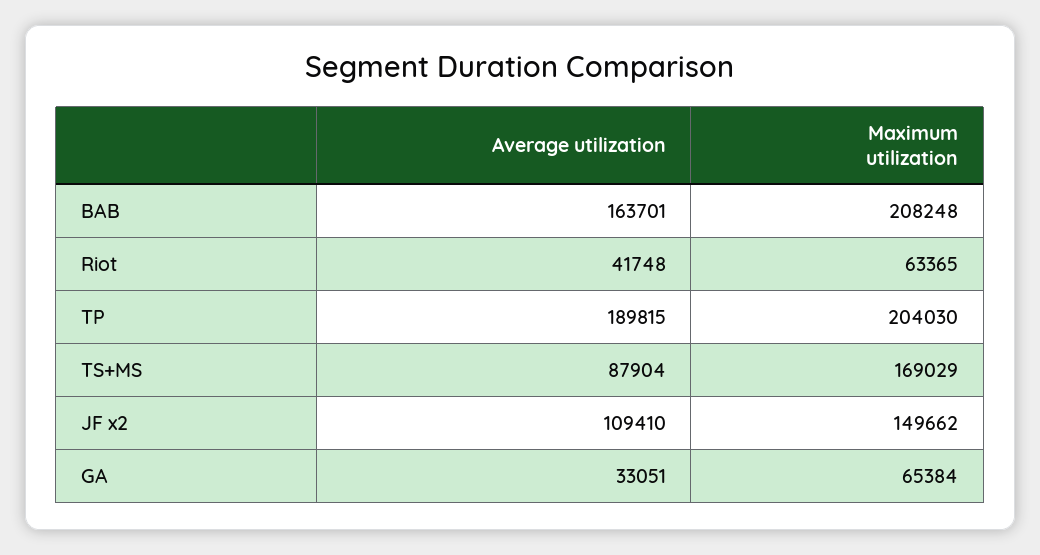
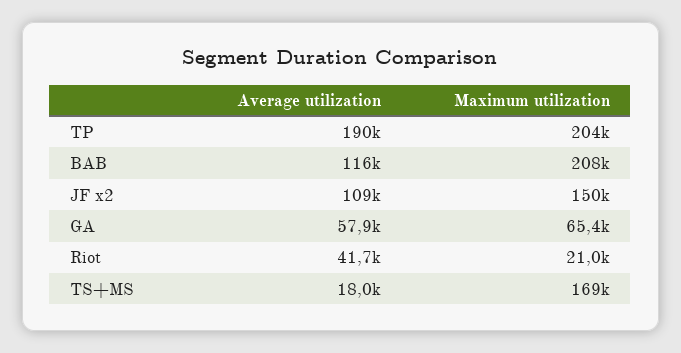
  {
    "Average utilization": {
-     "BAB": 163701,
+     "BAB": 116000,
      "Riot": 41748,
      "TP": 189815,
-     "TS+MS": 87904,
+     "TS+MS": 18000,
      "JF x2": 109410,
-     "GA": 33051
+     "GA": 57900
    },
    "Maximum utilization": {
      "BAB": 208248,
-     "Riot": 63365,
+     "Riot": 21000,
      "TP": 204030,
      "TS+MS": 169029,
      "JF x2": 149662,
      "GA": 65384
    }
  }

